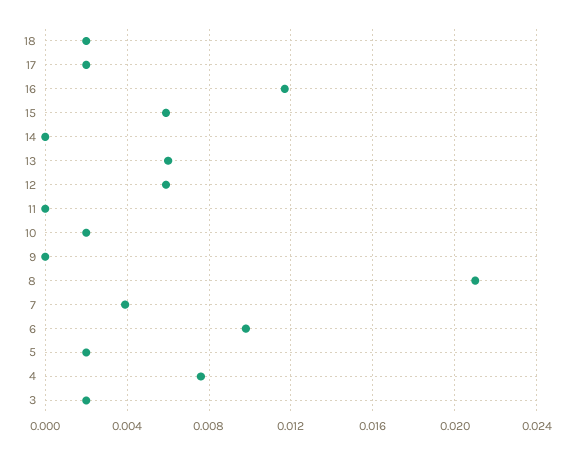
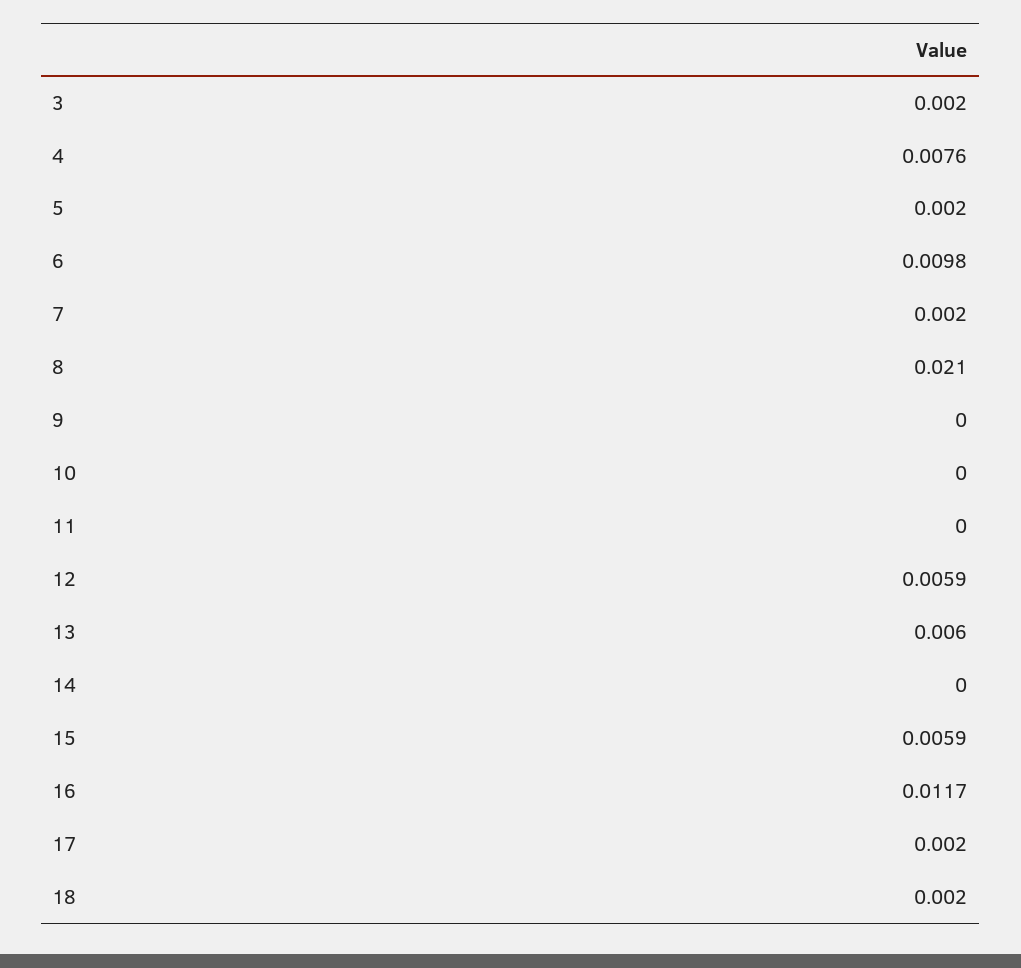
  {
    "18": 0.002,
    "17": 0.002,
    "16": 0.0117,
    "15": 0.0059,
    "14": 0,
    "13": 0.006,
    "12": 0.0059,
    "11": 0,
-   "10": 0.002,
+   "10": 0,
    "9": 0,
    "8": 0.021,
-   "7": 0.004,
+   "7": 0.002,
    "6": 0.0098,
    "5": 0.002,
    "4": 0.0076,
    "3": 0.002
  }

